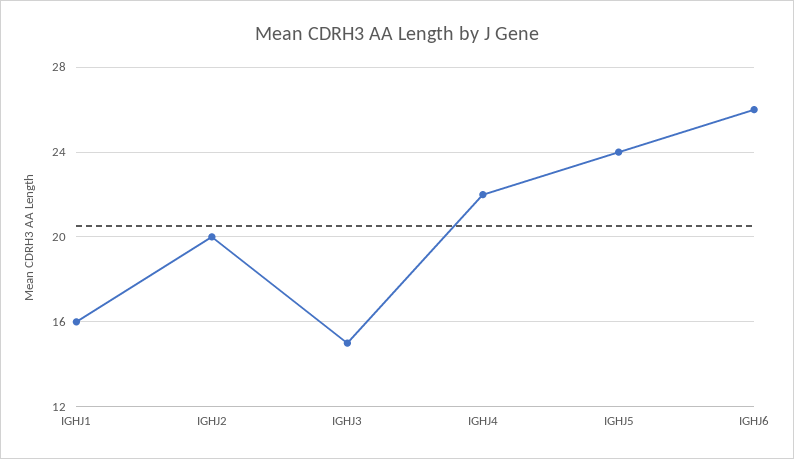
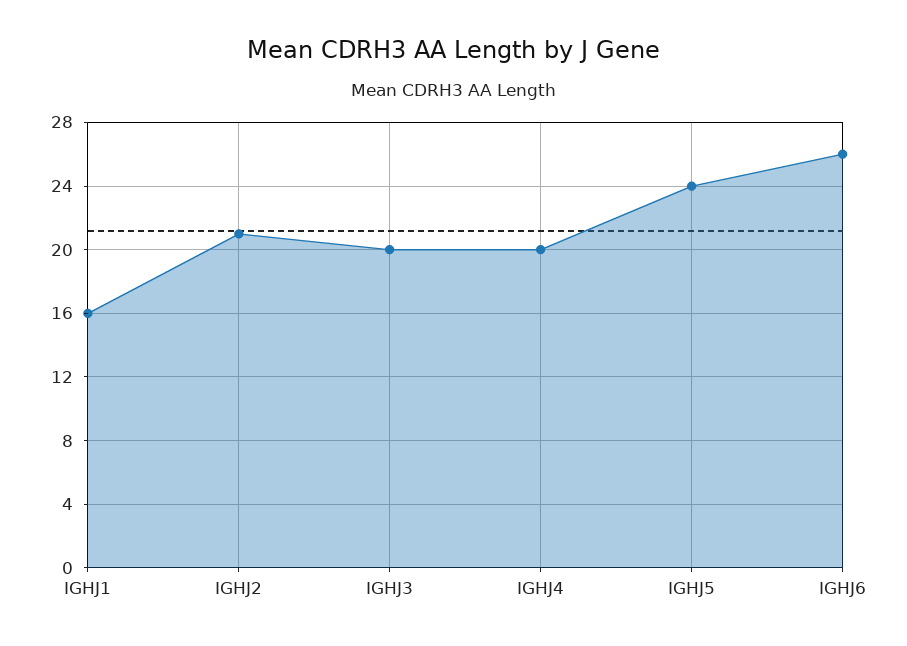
  {
    "IGHJ1": 16,
-   "IGHJ2": 20,
+   "IGHJ2": 21,
-   "IGHJ3": 15,
+   "IGHJ3": 20,
-   "IGHJ4": 22,
+   "IGHJ4": 20,
    "IGHJ5": 24,
    "IGHJ6": 26
  }

